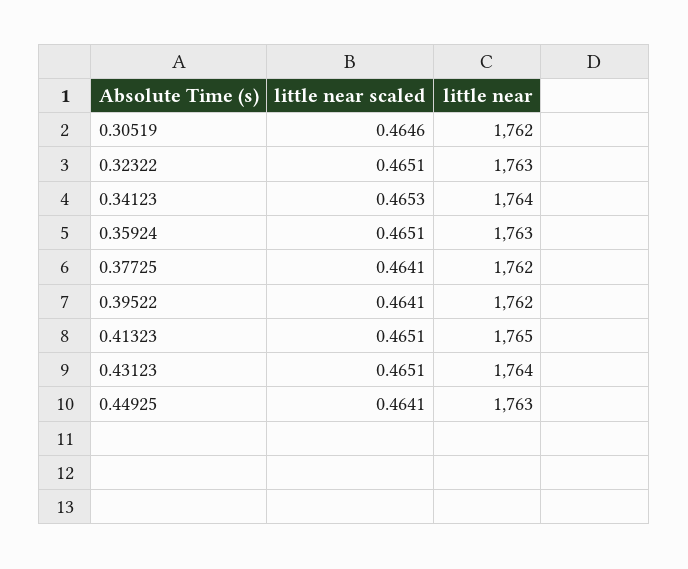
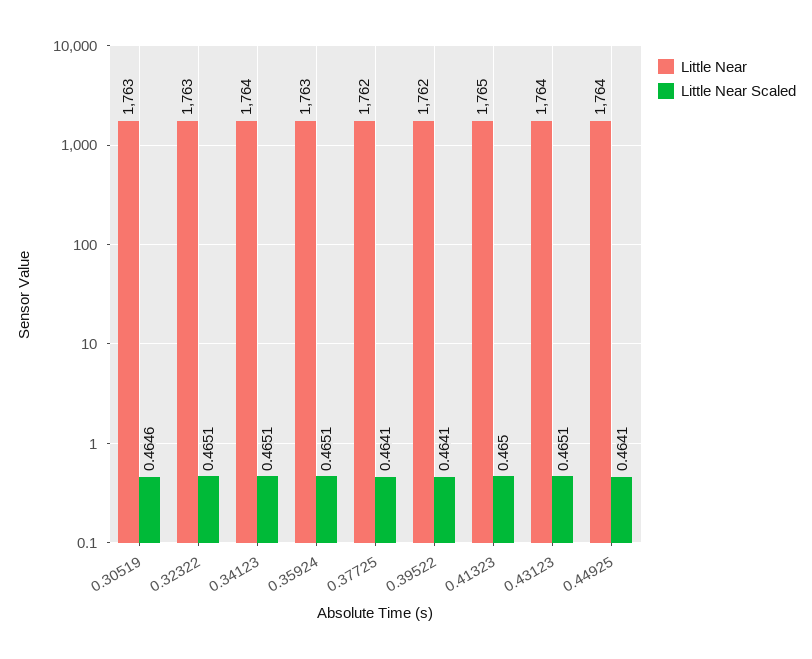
  {
    "little near scaled": {
      "0.30519": 0.4646,
      "0.32322": 0.4651,
-     "0.34123": 0.4653,
+     "0.34123": 0.4651,
      "0.35924": 0.4651,
      "0.37725": 0.4641,
      "0.39522": 0.4641,
-     "0.41323": 0.4651,
+     "0.41323": 0.465,
      "0.43123": 0.4651,
      "0.44925": 0.4641
    },
    "little near": {
-     "0.30519": 1762,
+     "0.30519": 1763,
      "0.32322": 1763,
      "0.34123": 1764,
      "0.35924": 1763,
      "0.37725": 1762,
      "0.39522": 1762,
      "0.41323": 1765,
      "0.43123": 1764,
-     "0.44925": 1763
+     "0.44925": 1764
    }
  }

